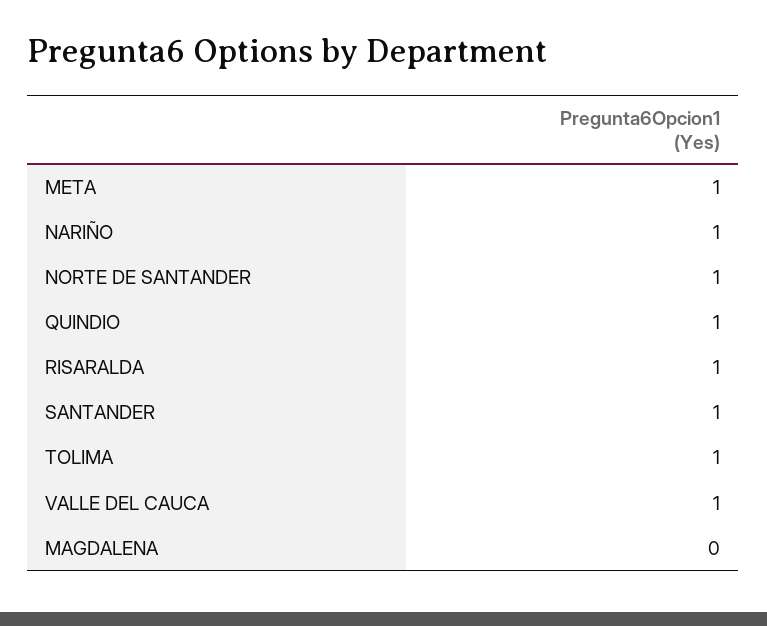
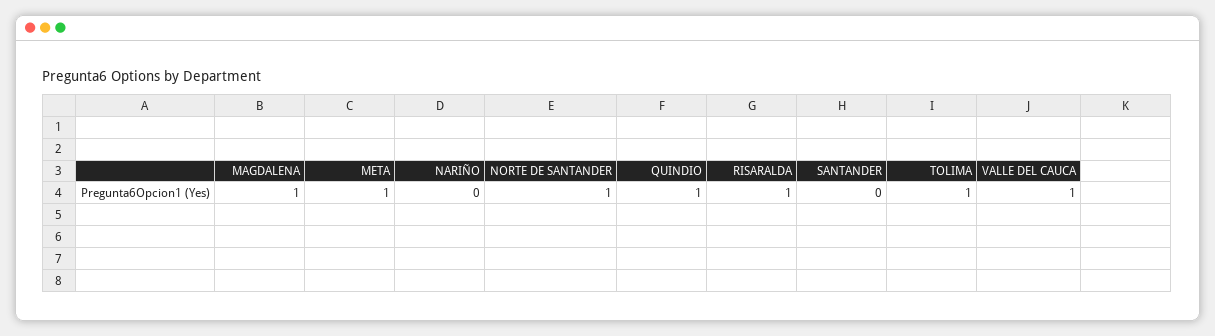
  {
    "META": 1,
-   "NARIÑO": 1,
+   "NARIÑO": 0,
    "NORTE DE SANTANDER": 1,
    "QUINDIO": 1,
    "RISARALDA": 1,
-   "SANTANDER": 1,
+   "SANTANDER": 0,
    "TOLIMA": 1,
    "VALLE DEL CAUCA": 1,
-   "MAGDALENA": 0
+   "MAGDALENA": 1
  }

